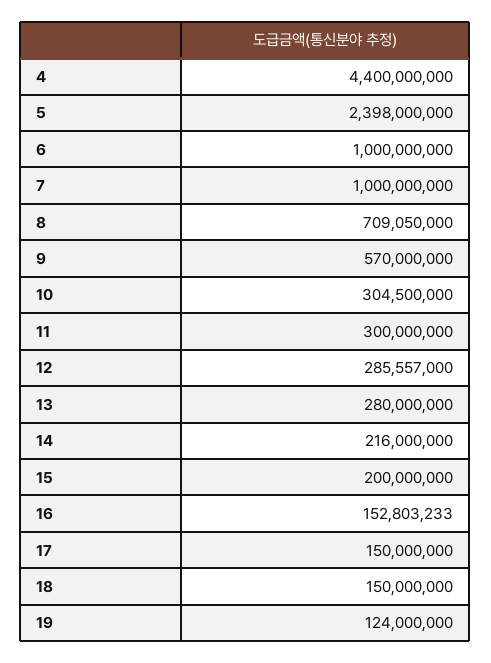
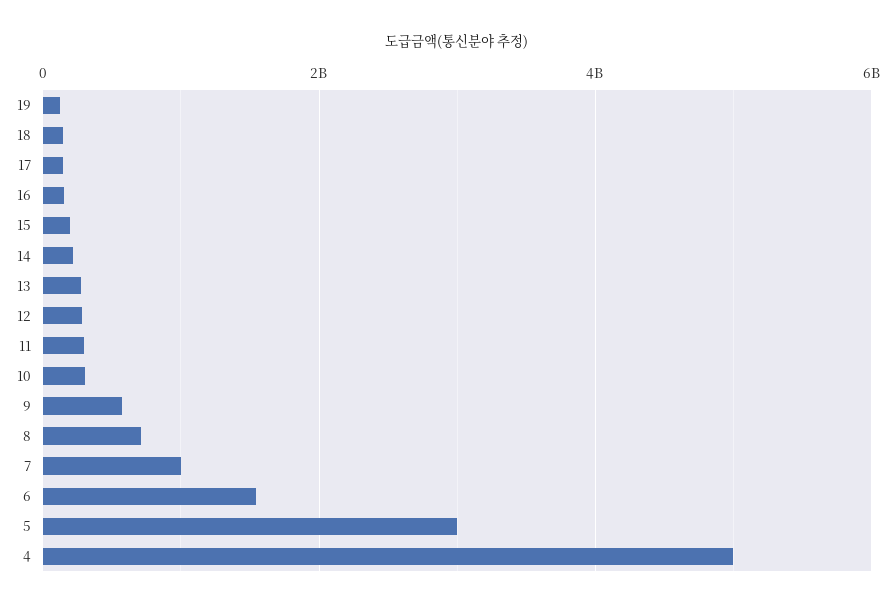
  {
-   "4": 4400000000,
+   "4": 5000000000,
-   "5": 2398000000,
+   "5": 3000000000,
-   "6": 1000000000,
+   "6": 1600000000,
    "7": 1000000000,
    "8": 709050000,
    "9": 570000000,
    "10": 304500000,
    "11": 300000000,
    "12": 285557000,
    "13": 280000000,
    "14": 216000000,
    "15": 200000000,
    "16": 152803233,
    "17": 150000000,
    "18": 150000000,
    "19": 124000000
  }

